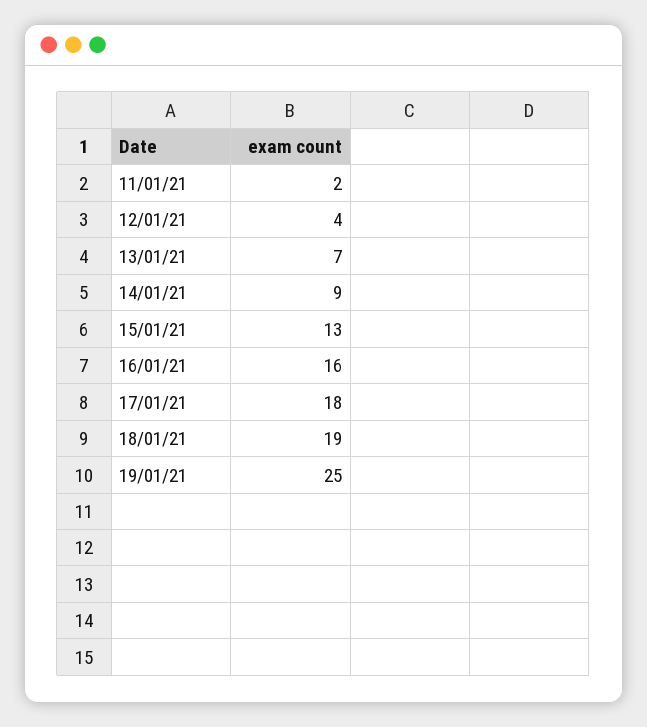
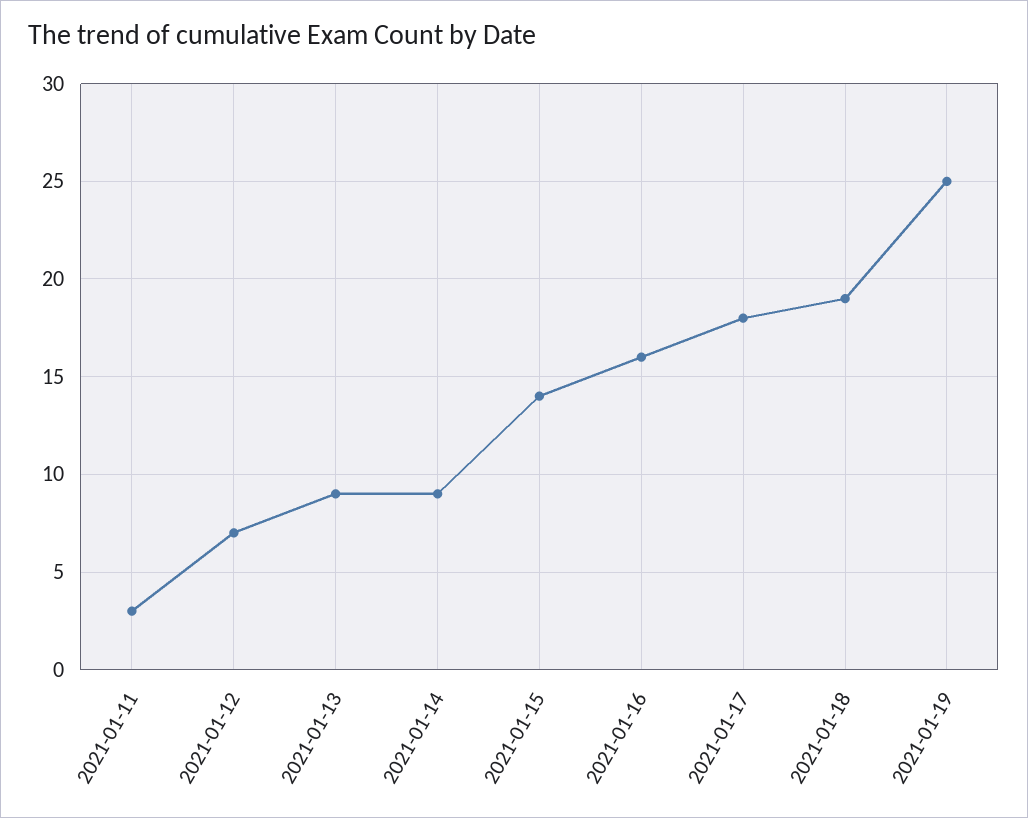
  {
-   "11/01/21": 2,
+   "11/01/21": 3,
-   "12/01/21": 4,
+   "12/01/21": 7,
-   "13/01/21": 7,
+   "13/01/21": 9,
    "14/01/21": 9,
-   "15/01/21": 13,
+   "15/01/21": 14,
    "16/01/21": 16,
    "17/01/21": 18,
    "18/01/21": 19,
    "19/01/21": 25
  }

